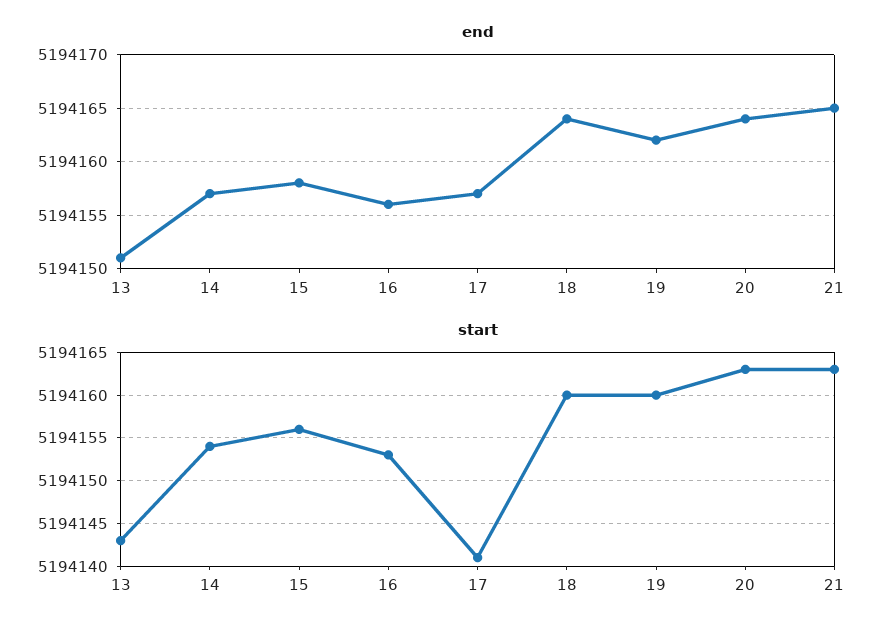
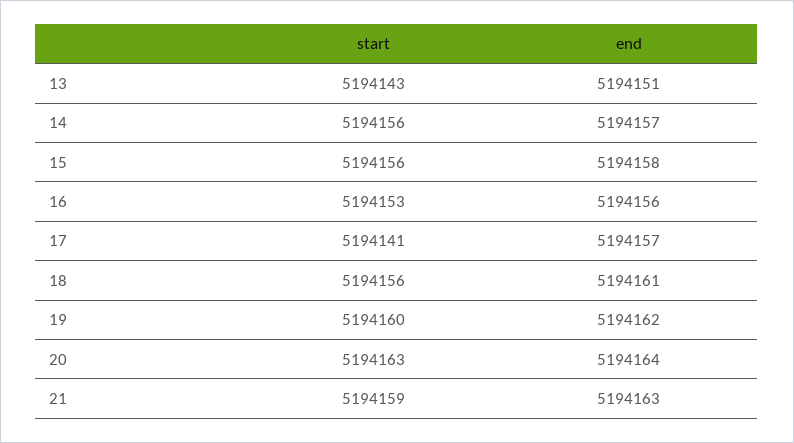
  {
    "end": {
      "13": 5194151,
      "14": 5194157,
      "15": 5194158,
      "16": 5194156,
      "17": 5194157,
-     "18": 5194164,
+     "18": 5194161,
      "19": 5194162,
      "20": 5194164,
-     "21": 5194165
+     "21": 5194163
    },
    "start": {
      "13": 5194143,
-     "14": 5194154,
+     "14": 5194156,
      "15": 5194156,
      "16": 5194153,
      "17": 5194141,
-     "18": 5194160,
+     "18": 5194156,
      "19": 5194160,
      "20": 5194163,
-     "21": 5194163
+     "21": 5194159
    }
  }

